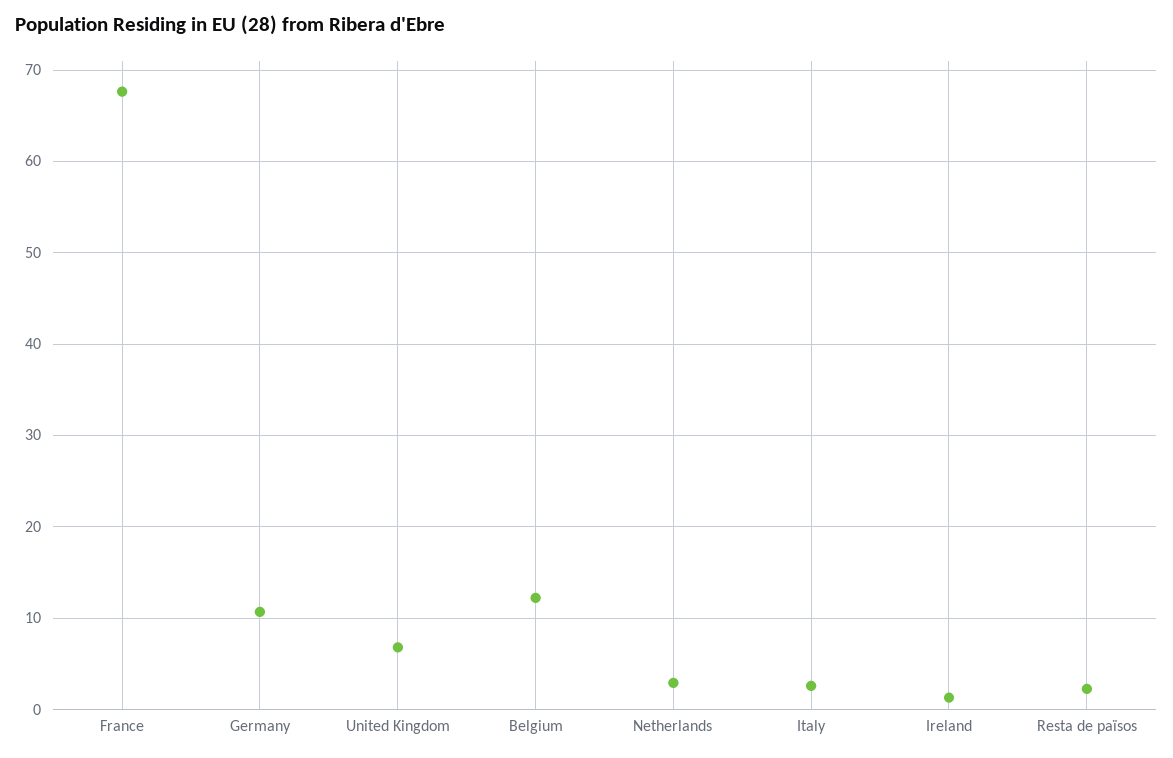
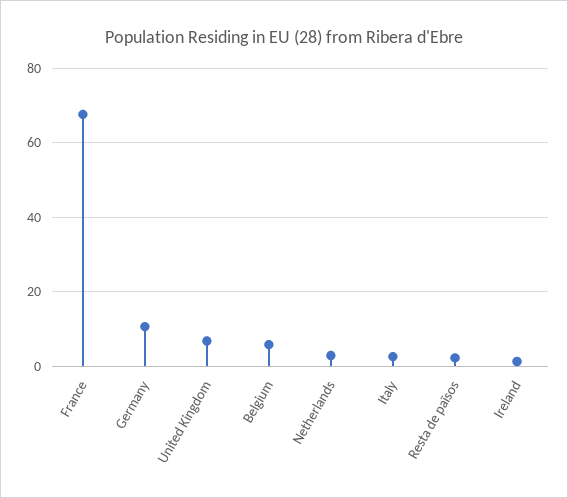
  {
    "France": 68,
    "Germany": 11,
    "United Kingdom": 7,
-   "Belgium": 12,
+   "Belgium": 6,
    "Netherlands": 3,
    "Italy": 3,
    "Ireland": 1,
    "Resta de països": 2
  }

